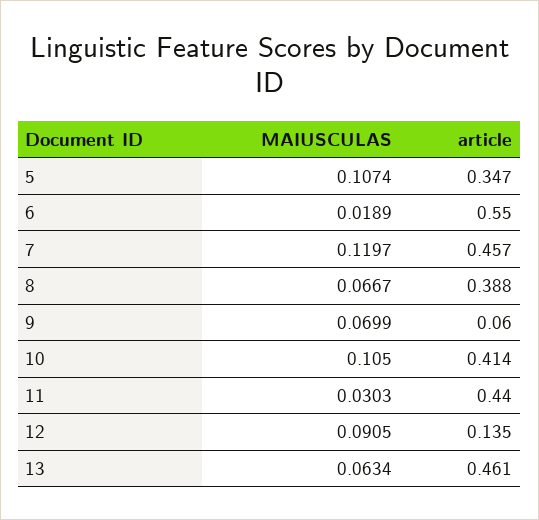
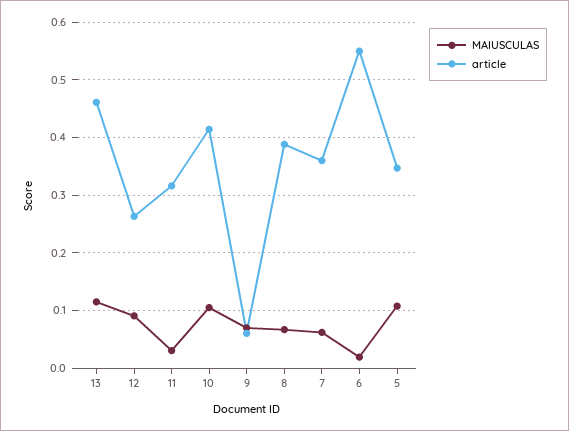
  {
    "MAIUSCULAS": {
      "5": 0.1074,
      "6": 0.0189,
-     "7": 0.1197,
+     "7": 0.06,
      "8": 0.0667,
      "9": 0.0699,
      "10": 0.105,
      "11": 0.0303,
      "12": 0.0905,
-     "13": 0.0634
+     "13": 0.12
    },
    "article": {
      "5": 0.347,
      "6": 0.55,
-     "7": 0.457,
+     "7": 0.36,
      "8": 0.388,
      "9": 0.06,
      "10": 0.414,
-     "11": 0.44,
+     "11": 0.32,
-     "12": 0.135,
+     "12": 0.26,
      "13": 0.461
    }
  }

